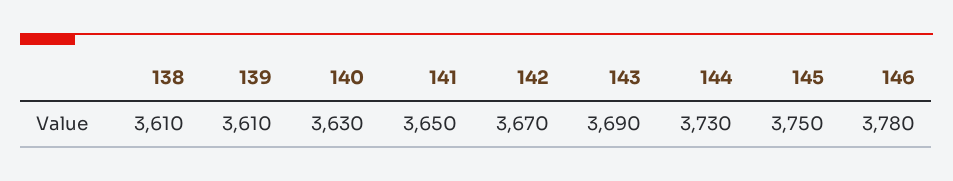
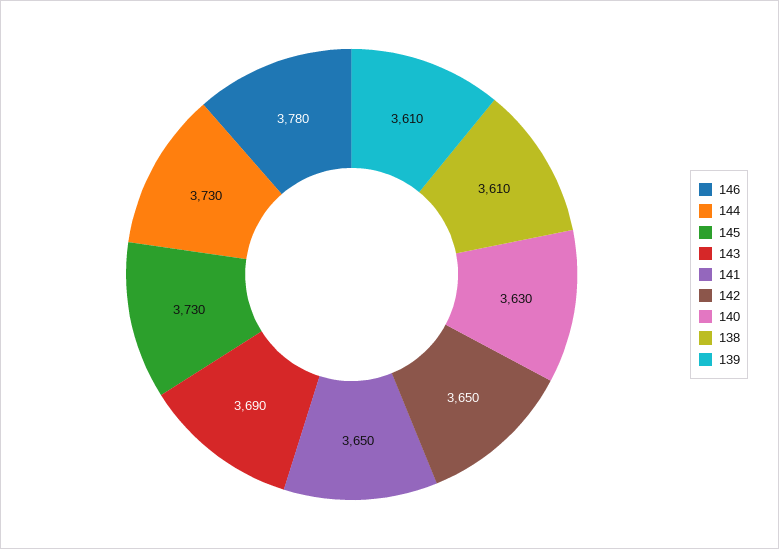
  {
    "138": 3610,
    "139": 3610,
    "140": 3630,
    "141": 3650,
-   "142": 3670,
+   "142": 3650,
    "143": 3690,
    "144": 3730,
-   "145": 3750,
+   "145": 3730,
    "146": 3780
  }

